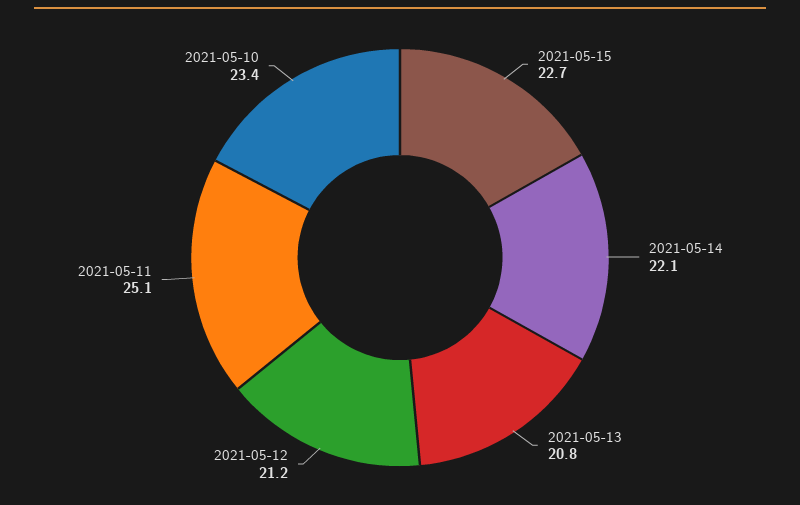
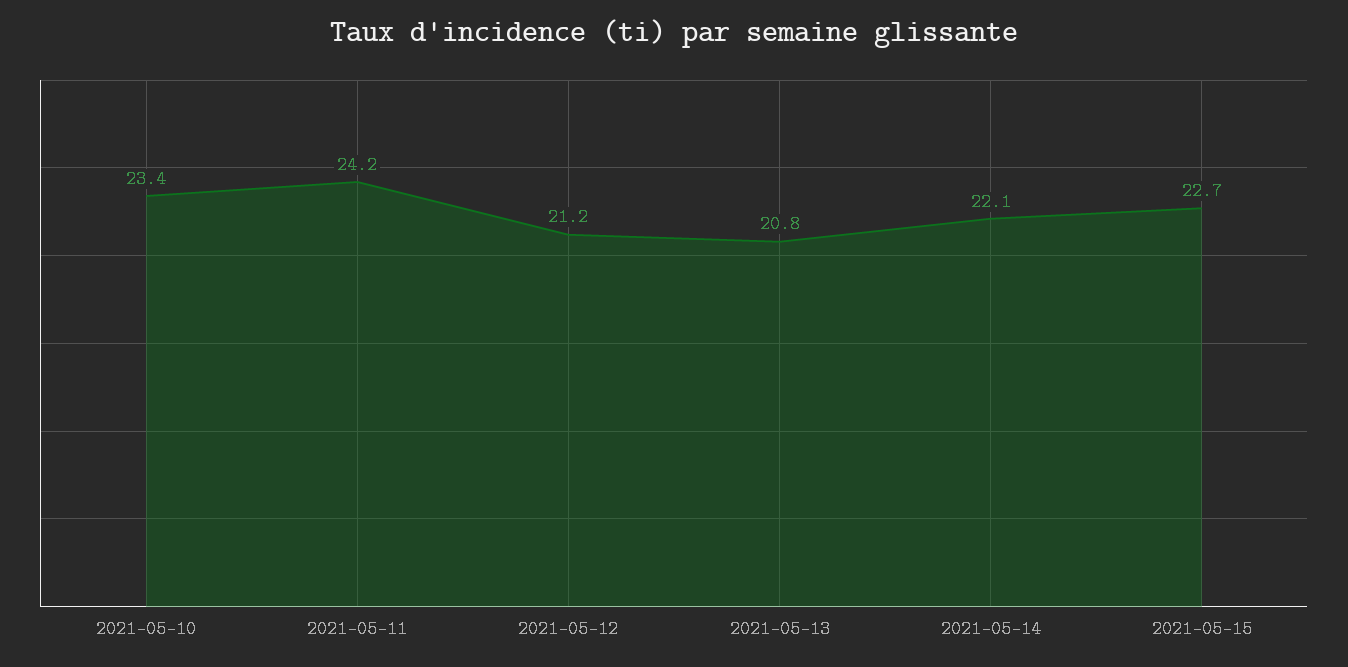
  {
    "2021-05-15": 22.7,
    "2021-05-14": 22.1,
    "2021-05-13": 20.8,
    "2021-05-12": 21.2,
-   "2021-05-11": 25.1,
+   "2021-05-11": 24.2,
    "2021-05-10": 23.4
  }

